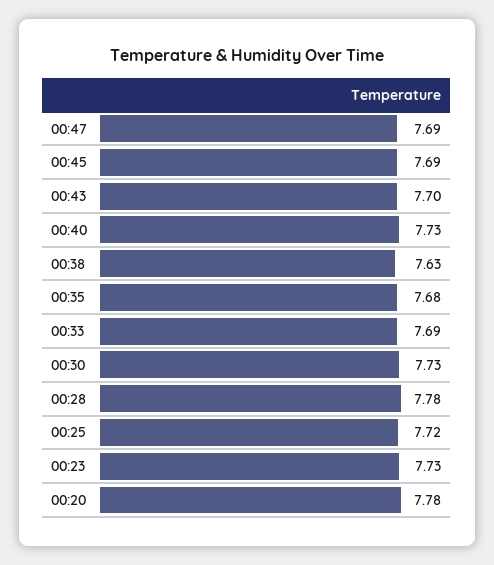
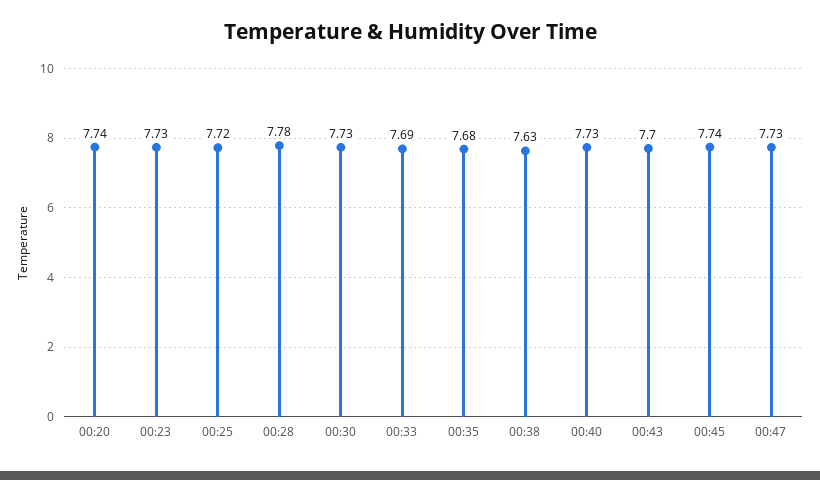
  {
-   "00:47": 7.69,
+   "00:47": 7.73,
-   "00:45": 7.69,
+   "00:45": 7.74,
    "00:43": 7.7,
    "00:40": 7.73,
    "00:38": 7.63,
    "00:35": 7.68,
    "00:33": 7.69,
    "00:30": 7.73,
    "00:28": 7.78,
    "00:25": 7.72,
    "00:23": 7.73,
-   "00:20": 7.78
+   "00:20": 7.74
  }

